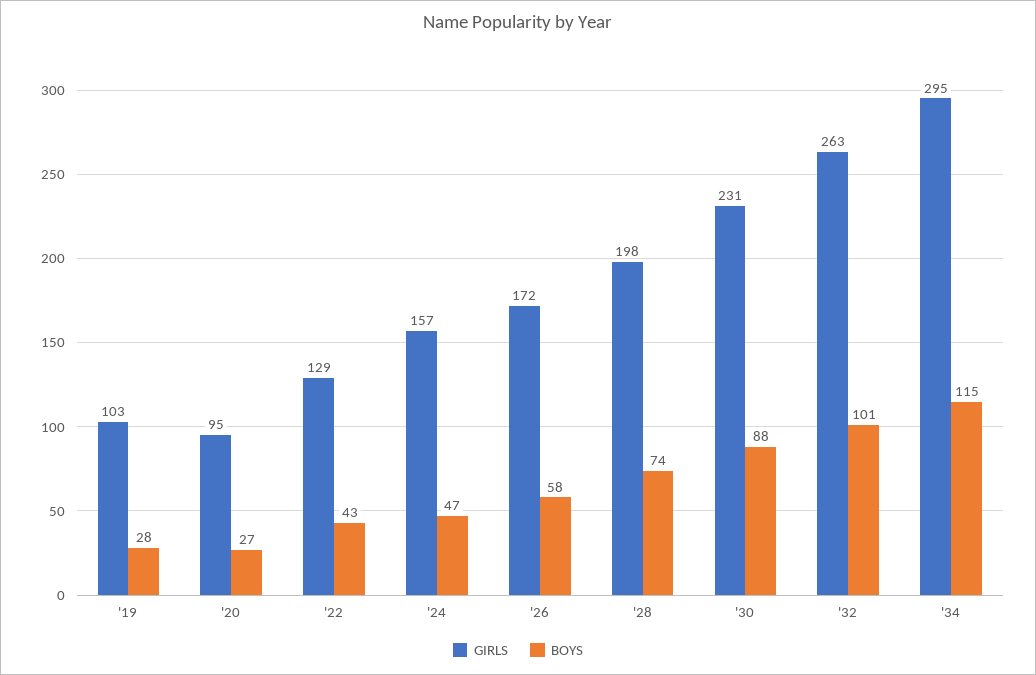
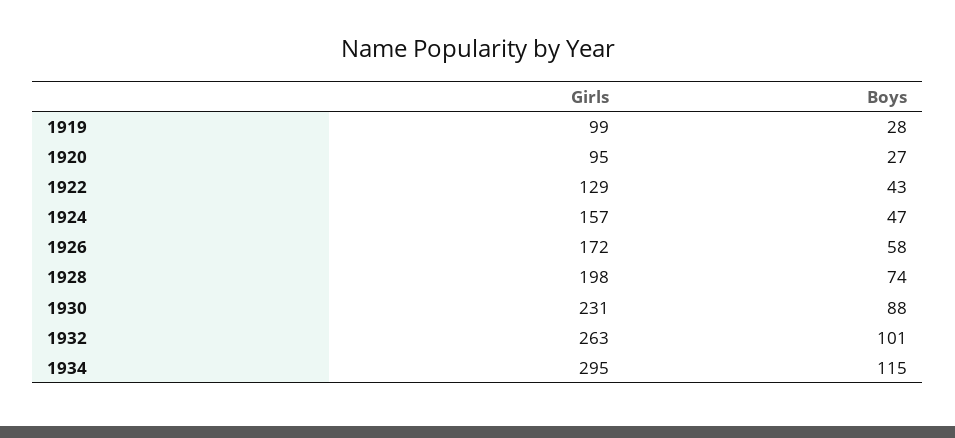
  {
    "GIRLS": {
-     "'19": 103,
+     "'19": 99,
      "'20": 95,
      "'22": 129,
      "'24": 157,
      "'26": 172,
      "'28": 198,
      "'30": 231,
      "'32": 263,
      "'34": 295
    },
    "BOYS": {
      "'19": 28,
      "'20": 27,
      "'22": 43,
      "'24": 47,
      "'26": 58,
      "'28": 74,
      "'30": 88,
      "'32": 101,
      "'34": 115
    }
  }

